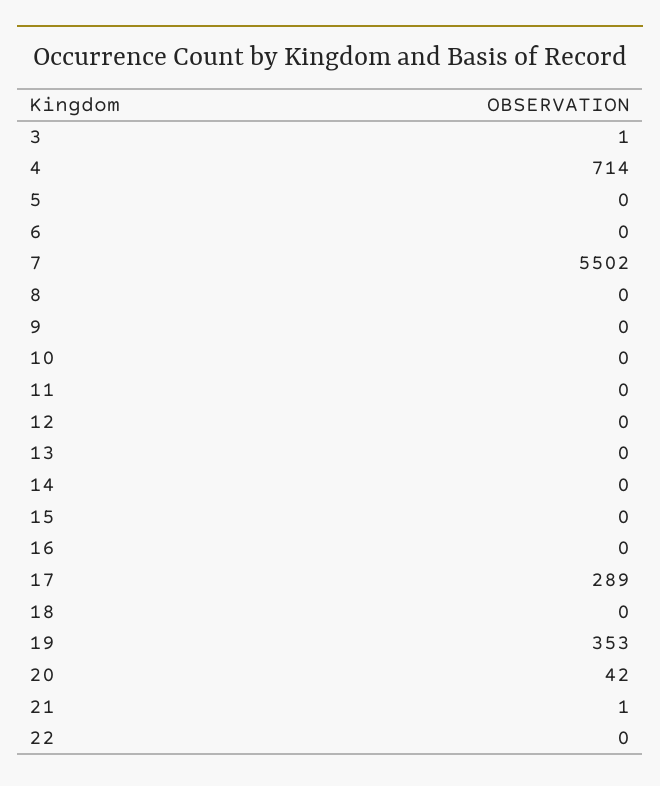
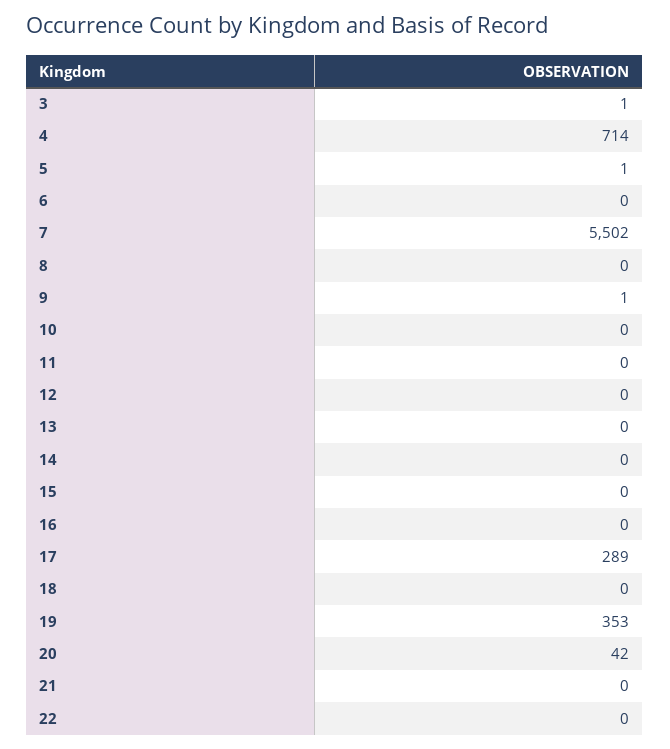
  {
    "3": 1,
    "4": 714,
-   "5": 0,
+   "5": 1,
    "6": 0,
    "7": 5502,
    "8": 0,
-   "9": 0,
+   "9": 1,
    "10": 0,
    "11": 0,
    "12": 0,
    "13": 0,
    "14": 0,
    "15": 0,
    "16": 0,
    "17": 289,
    "18": 0,
    "19": 353,
    "20": 42,
-   "21": 1,
+   "21": 0,
    "22": 0
  }

